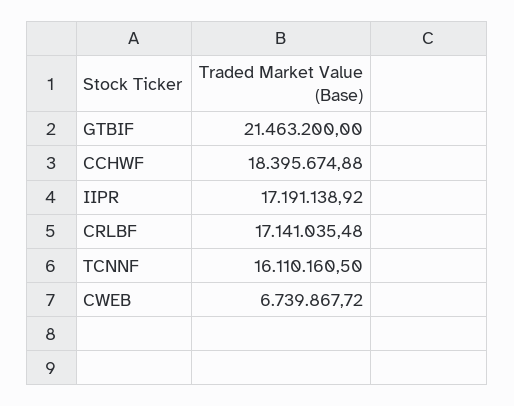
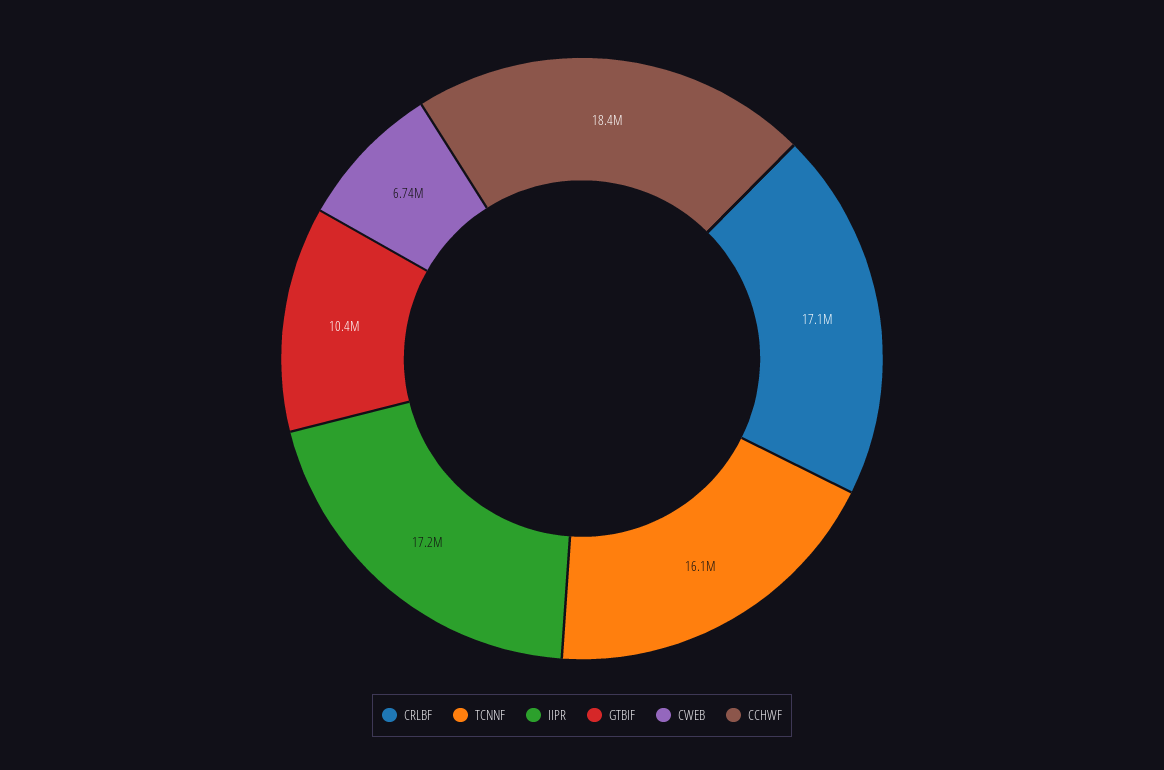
  {
-   "GTBIF": 21463200,
+   "GTBIF": 10400000,
    "CCHWF": 18395674.88,
    "IIPR": 17191138.92,
    "CRLBF": 17141035.48,
    "TCNNF": 16110160.5,
    "CWEB": 6739867.72
  }

